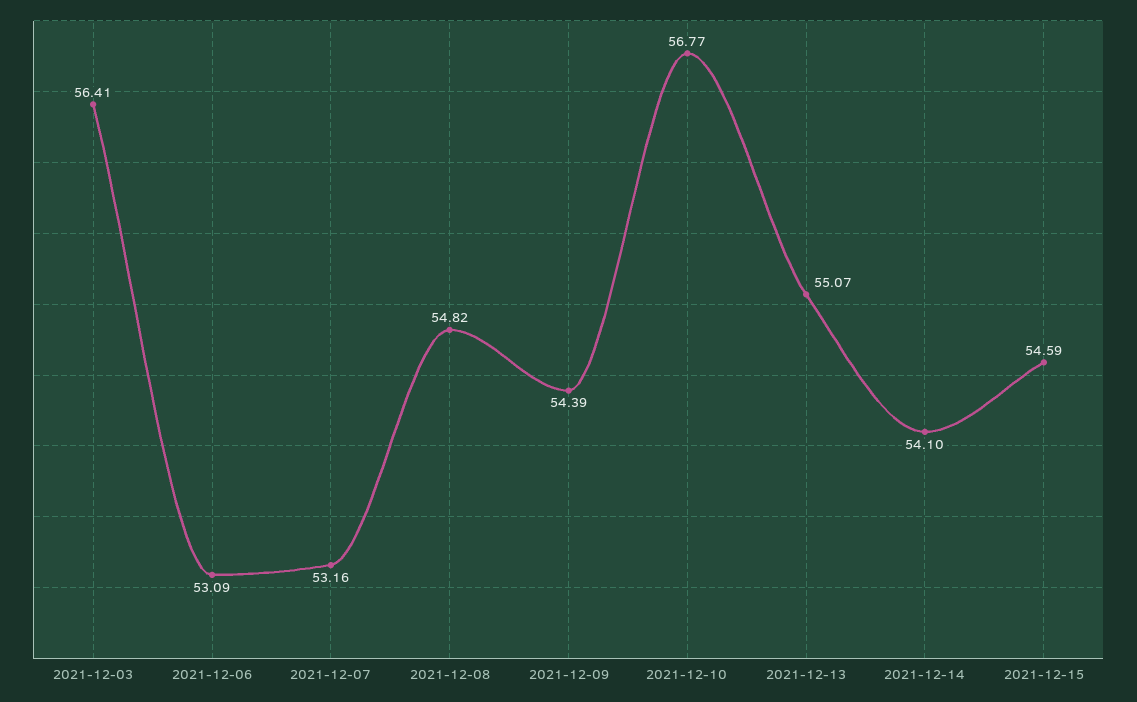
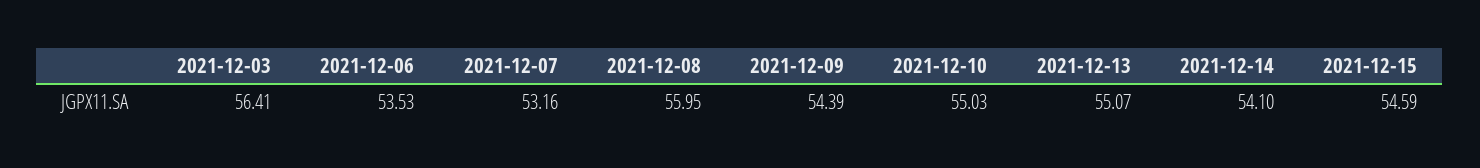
  {
    "2021-12-03": 56.41,
-   "2021-12-06": 53.09,
+   "2021-12-06": 53.53,
    "2021-12-07": 53.16,
-   "2021-12-08": 54.82,
+   "2021-12-08": 55.95,
    "2021-12-09": 54.39,
-   "2021-12-10": 56.77,
+   "2021-12-10": 55.03,
    "2021-12-13": 55.07,
    "2021-12-14": 54.1,
    "2021-12-15": 54.59
  }

